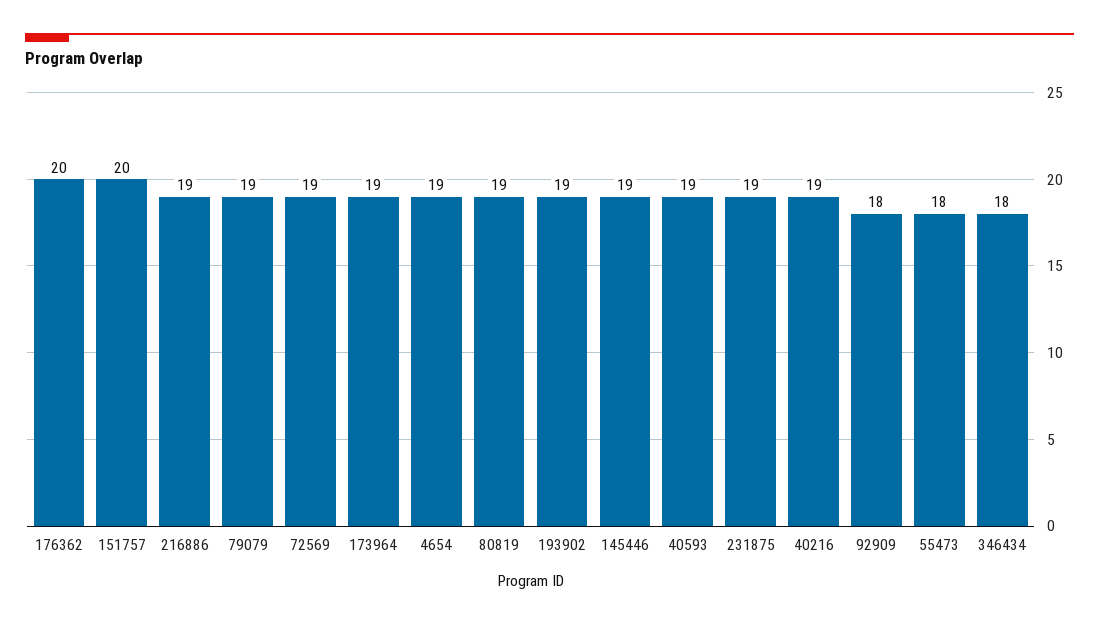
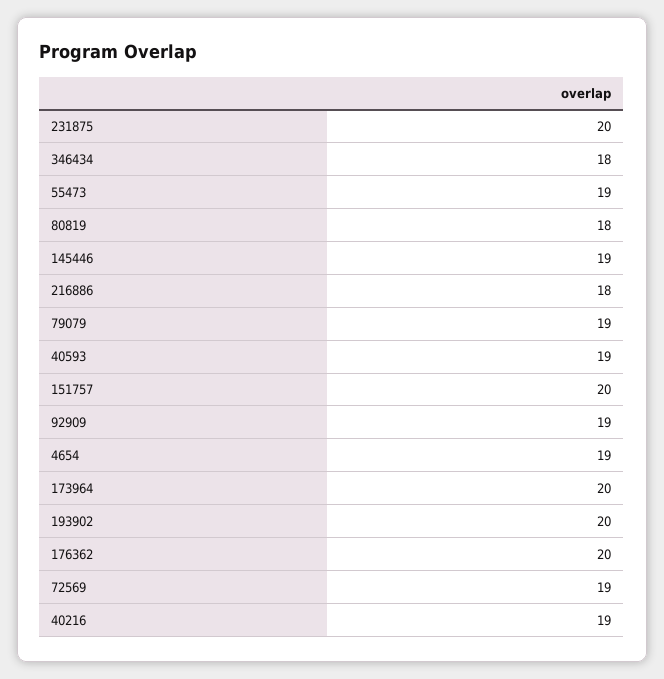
  {
    "176362": 20,
    "151757": 20,
-   "216886": 19,
+   "216886": 18,
    "79079": 19,
    "72569": 19,
-   "173964": 19,
+   "173964": 20,
    "4654": 19,
-   "80819": 19,
+   "80819": 18,
-   "193902": 19,
+   "193902": 20,
    "145446": 19,
    "40593": 19,
-   "231875": 19,
+   "231875": 20,
    "40216": 19,
-   "92909": 18,
+   "92909": 19,
-   "55473": 18,
+   "55473": 19,
    "346434": 18
  }

